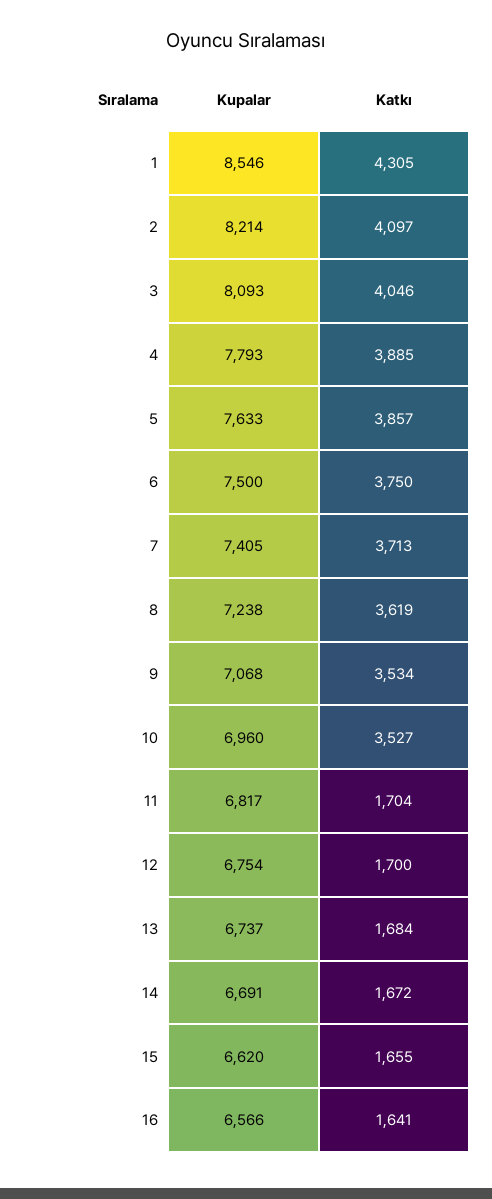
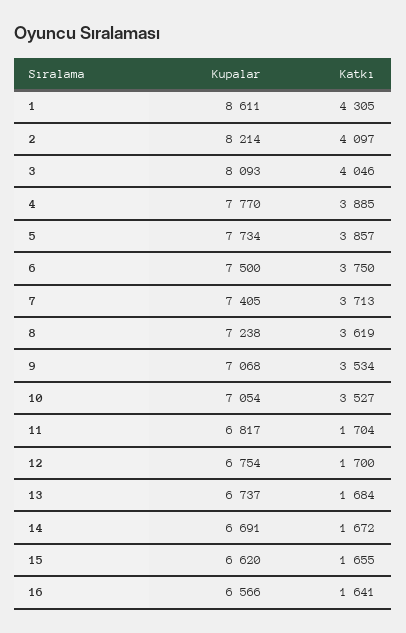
  {
    "Kupalar": {
-     "1": 8546,
+     "1": 8611,
      "2": 8214,
      "3": 8093,
-     "4": 7793,
+     "4": 7770,
-     "5": 7633,
+     "5": 7734,
      "6": 7500,
      "7": 7405,
      "8": 7238,
      "9": 7068,
-     "10": 6960,
+     "10": 7054,
      "11": 6817,
      "12": 6754,
      "13": 6737,
      "14": 6691,
      "15": 6620,
      "16": 6566
    },
    "Katkı": {
      "1": 4305,
      "2": 4097,
      "3": 4046,
      "4": 3885,
      "5": 3857,
      "6": 3750,
      "7": 3713,
      "8": 3619,
      "9": 3534,
      "10": 3527,
      "11": 1704,
      "12": 1700,
      "13": 1684,
      "14": 1672,
      "15": 1655,
      "16": 1641
    }
  }

